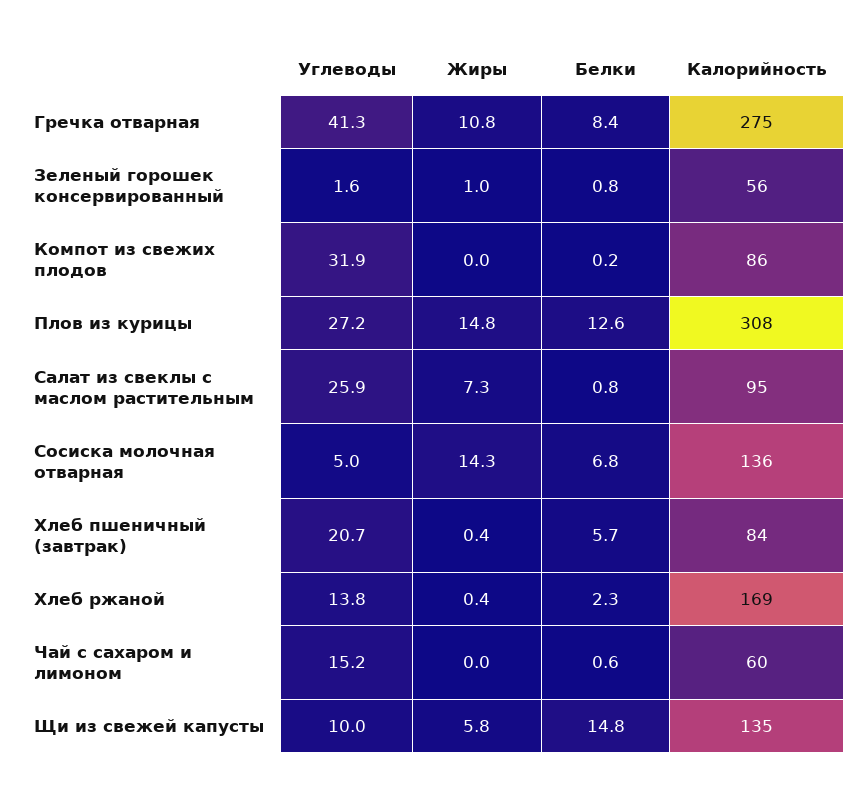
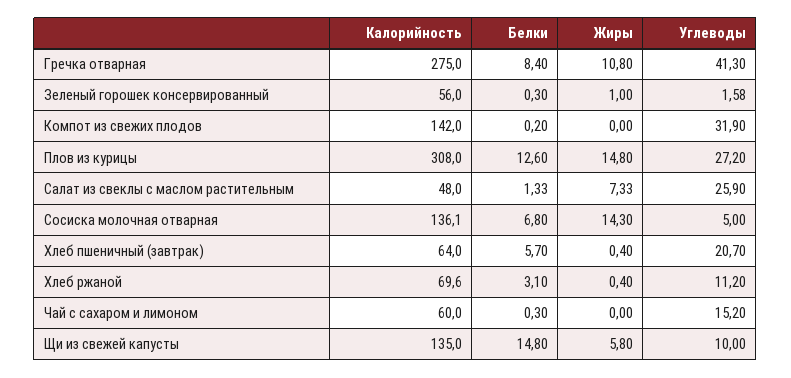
  {
    "Углеводы": {
      "Гречка отварная": 41.3,
      "Зеленый горошек консервированный": 1.58,
      "Компот из свежих плодов": 31.9,
      "Плов из курицы": 27.2,
      "Салат из свеклы с маслом растительным": 25.9,
      "Сосиска молочная отварная": 5,
      "Хлеб пшеничный (завтрак)": 20.7,
-     "Хлеб ржаной": 13.8,
+     "Хлеб ржаной": 11.2,
      "Чай с сахаром и лимоном": 15.2,
      "Щи из свежей капусты": 10
    },
    "Жиры": {
      "Гречка отварная": 10.8,
      "Зеленый горошек консервированный": 1,
      "Компот из свежих плодов": 0,
      "Плов из курицы": 14.8,
      "Салат из свеклы с маслом растительным": 7.33,
      "Сосиска молочная отварная": 14.3,
      "Хлеб пшеничный (завтрак)": 0.4,
      "Хлеб ржаной": 0.4,
      "Чай с сахаром и лимоном": 0,
      "Щи из свежей капусты": 5.8
    },
    "Белки": {
      "Гречка отварная": 8.4,
-     "Зеленый горошек консервированный": 0.8,
+     "Зеленый горошек консервированный": 0.3,
      "Компот из свежих плодов": 0.2,
      "Плов из курицы": 12.6,
-     "Салат из свеклы с маслом растительным": 0.8,
+     "Салат из свеклы с маслом растительным": 1.33,
      "Сосиска молочная отварная": 6.8,
      "Хлеб пшеничный (завтрак)": 5.7,
-     "Хлеб ржаной": 2.3,
+     "Хлеб ржаной": 3.1,
-     "Чай с сахаром и лимоном": 0.6,
+     "Чай с сахаром и лимоном": 0.3,
      "Щи из свежей капусты": 14.8
    },
    "Калорийность": {
      "Гречка отварная": 275,
      "Зеленый горошек консервированный": 56,
-     "Компот из свежих плодов": 86,
+     "Компот из свежих плодов": 142,
      "Плов из курицы": 308,
-     "Салат из свеклы с маслом растительным": 95,
+     "Салат из свеклы с маслом растительным": 48,
      "Сосиска молочная отварная": 136.1,
-     "Хлеб пшеничный (завтрак)": 84,
+     "Хлеб пшеничный (завтрак)": 64,
-     "Хлеб ржаной": 169,
+     "Хлеб ржаной": 69.6,
      "Чай с сахаром и лимоном": 60,
      "Щи из свежей капусты": 135
    }
  }

